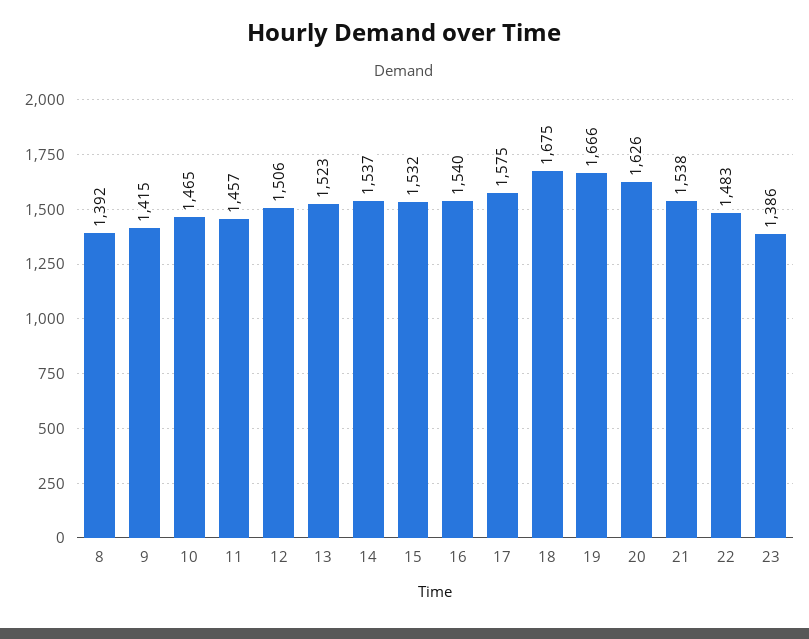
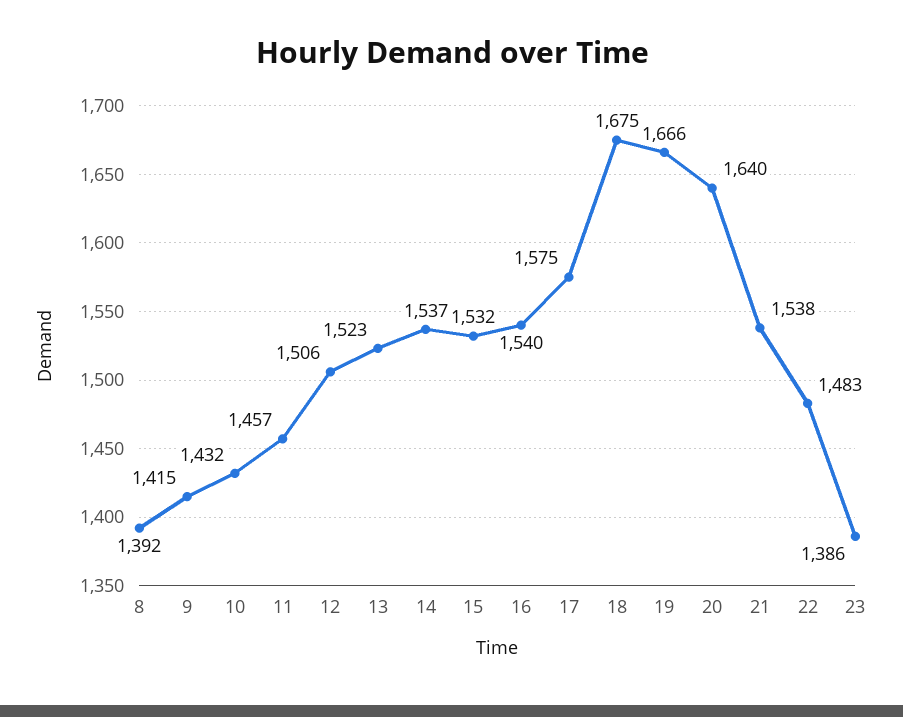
  {
    "8": 1392,
    "9": 1415,
-   "10": 1465,
+   "10": 1432,
    "11": 1457,
    "12": 1506,
    "13": 1523,
    "14": 1537,
    "15": 1532,
    "16": 1540,
    "17": 1575,
    "18": 1675,
    "19": 1666,
-   "20": 1626,
+   "20": 1640,
    "21": 1538,
    "22": 1483,
    "23": 1386
  }

